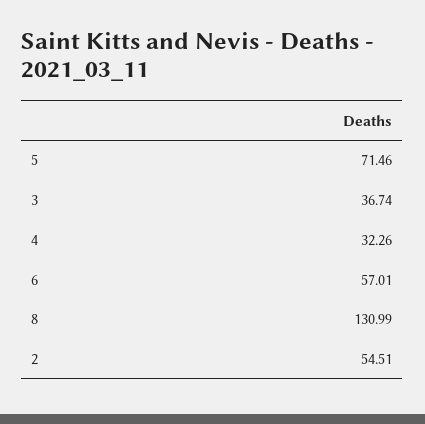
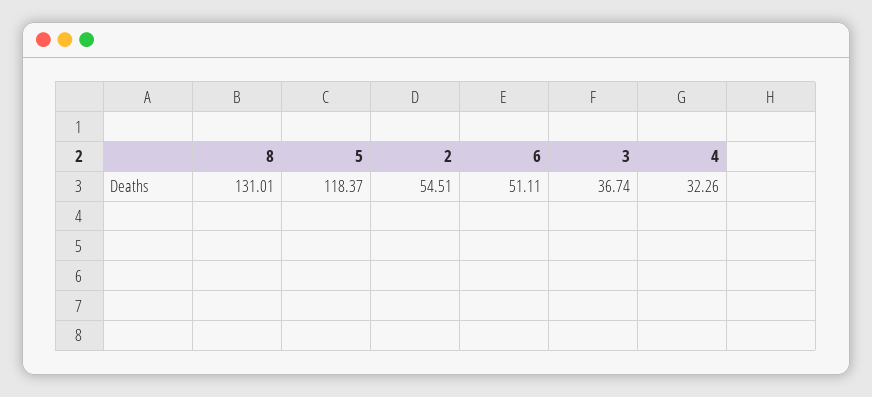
  {
-   "5": 71.46,
+   "5": 118.37,
    "3": 36.74,
    "4": 32.26,
-   "6": 57.01,
+   "6": 51.11,
-   "8": 130.99,
+   "8": 131.01,
    "2": 54.51
  }

